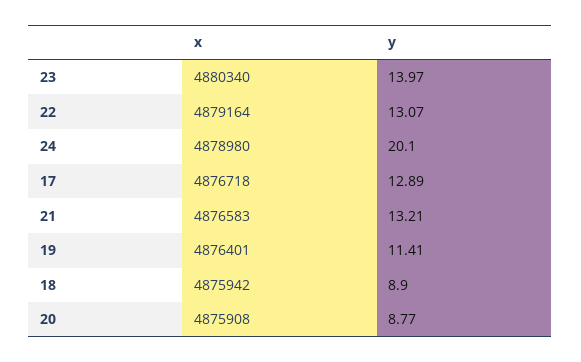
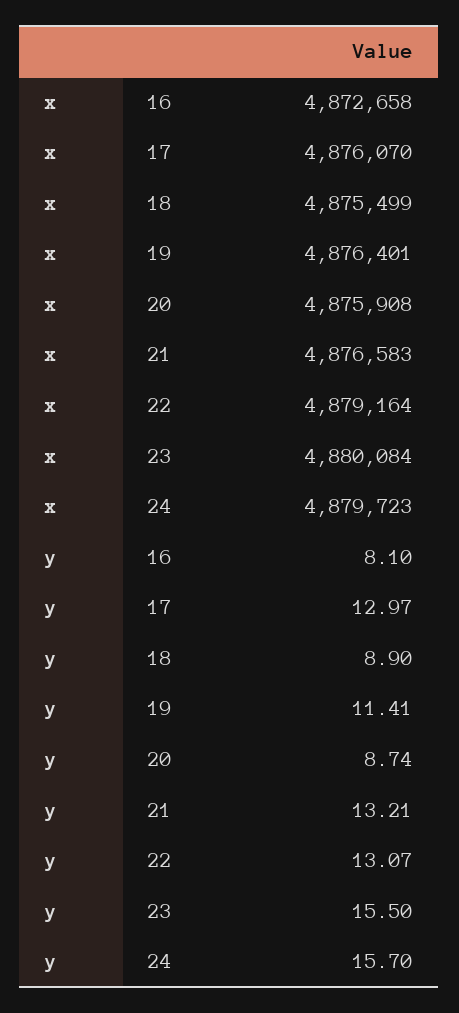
  {
    "x": {
-     "23": 4880340,
+     "23": 4880084,
      "22": 4879164,
-     "24": 4878980,
+     "24": 4879723,
-     "17": 4876718,
+     "17": 4876070,
      "21": 4876583,
      "19": 4876401,
-     "18": 4875942,
+     "18": 4875499,
-     "20": 4875908
+     "20": 4875908,
+     "16": 4872658
    },
    "y": {
-     "23": 13.97,
+     "23": 15.5,
      "22": 13.07,
-     "24": 20.1,
+     "24": 15.7,
-     "17": 12.89,
+     "17": 12.97,
      "21": 13.21,
      "19": 11.41,
      "18": 8.9,
-     "20": 8.77
+     "20": 8.74,
+     "16": 8.1
    }
  }

